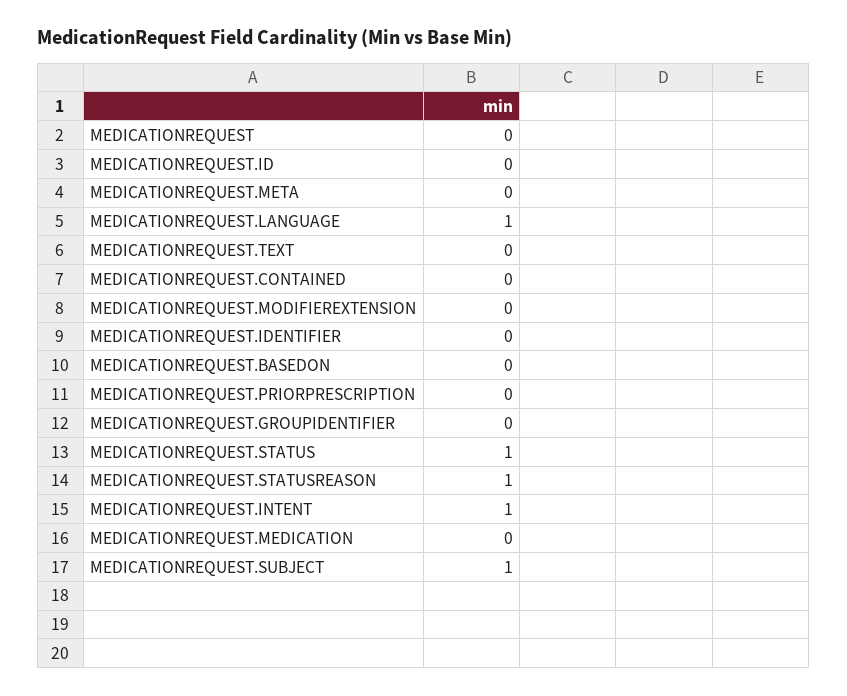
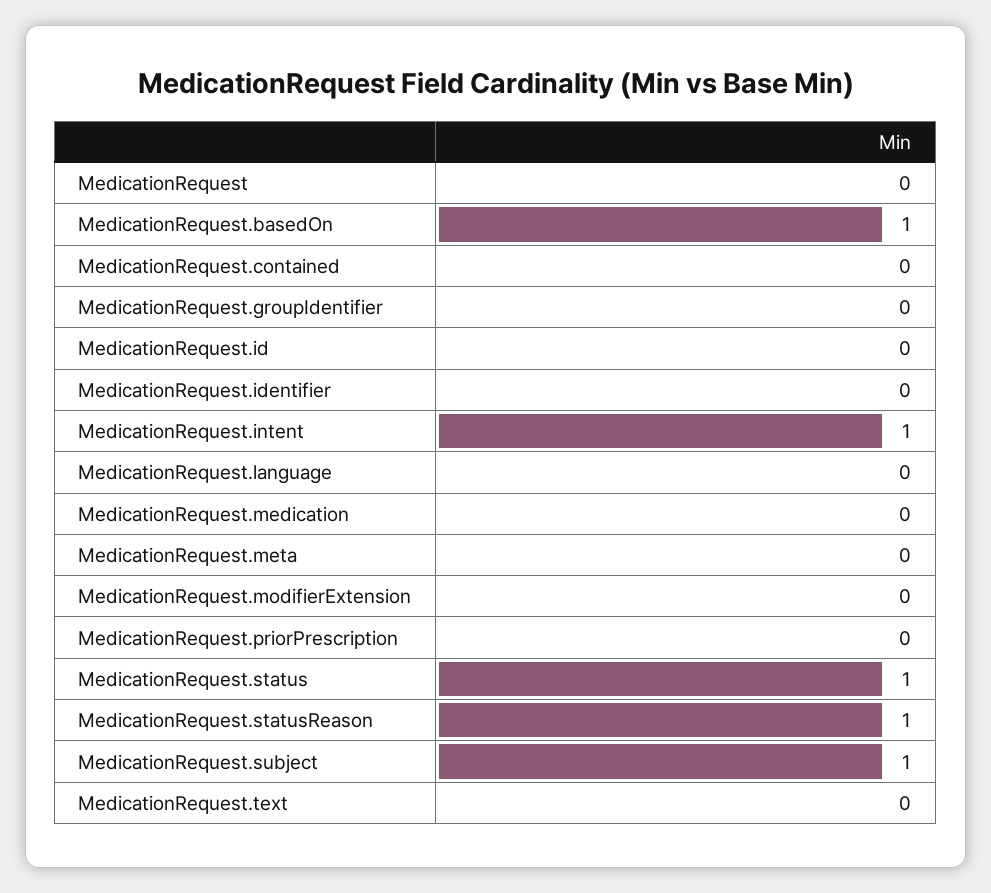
  {
    "MEDICATIONREQUEST": 0,
    "MEDICATIONREQUEST.ID": 0,
    "MEDICATIONREQUEST.META": 0,
-   "MEDICATIONREQUEST.LANGUAGE": 1,
+   "MEDICATIONREQUEST.LANGUAGE": 0,
    "MEDICATIONREQUEST.TEXT": 0,
    "MEDICATIONREQUEST.CONTAINED": 0,
    "MEDICATIONREQUEST.MODIFIEREXTENSION": 0,
    "MEDICATIONREQUEST.IDENTIFIER": 0,
-   "MEDICATIONREQUEST.BASEDON": 0,
+   "MEDICATIONREQUEST.BASEDON": 1,
    "MEDICATIONREQUEST.PRIORPRESCRIPTION": 0,
    "MEDICATIONREQUEST.GROUPIDENTIFIER": 0,
    "MEDICATIONREQUEST.STATUS": 1,
    "MEDICATIONREQUEST.STATUSREASON": 1,
    "MEDICATIONREQUEST.INTENT": 1,
    "MEDICATIONREQUEST.MEDICATION": 0,
    "MEDICATIONREQUEST.SUBJECT": 1
  }

